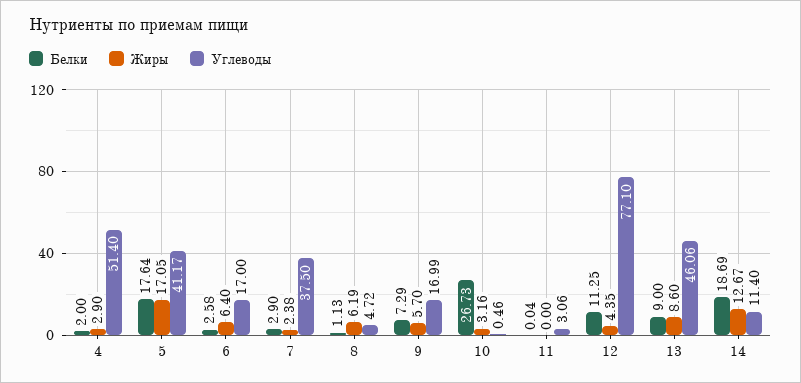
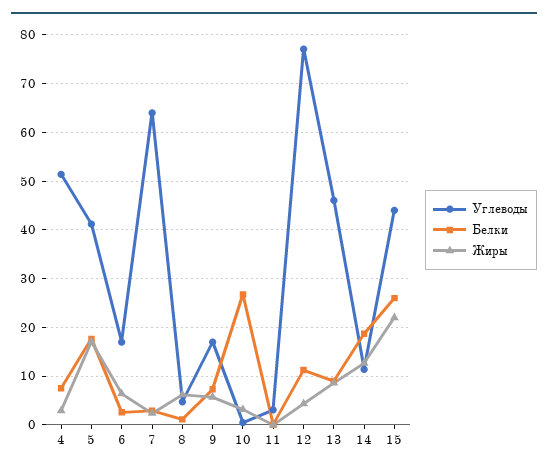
  {
    "Белки": {
-     "4": 2,
+     "4": 8,
      "5": 17.64,
      "6": 2.58,
      "7": 2.9,
      "8": 1.13,
      "9": 7.29,
      "10": 26.73,
      "11": 0.04,
      "12": 11.25,
      "13": 9,
-     "14": 18.69
+     "14": 18.69,
+     "15": 26
    },
    "Жиры": {
      "4": 2.9,
      "5": 17.05,
      "6": 6.4,
      "7": 2.38,
      "8": 6.19,
      "9": 5.7,
      "10": 3.16,
      "11": 0,
      "12": 4.35,
      "13": 8.6,
-     "14": 12.67
+     "14": 12.67,
+     "15": 22
    },
    "Углеводы": {
      "4": 51.4,
      "5": 41.17,
      "6": 17,
-     "7": 37.5,
+     "7": 64,
      "8": 4.72,
      "9": 16.99,
      "10": 0.46,
      "11": 3.06,
      "12": 77.1,
      "13": 46.06,
-     "14": 11.4
+     "14": 11.4,
+     "15": 44
    }
  }

